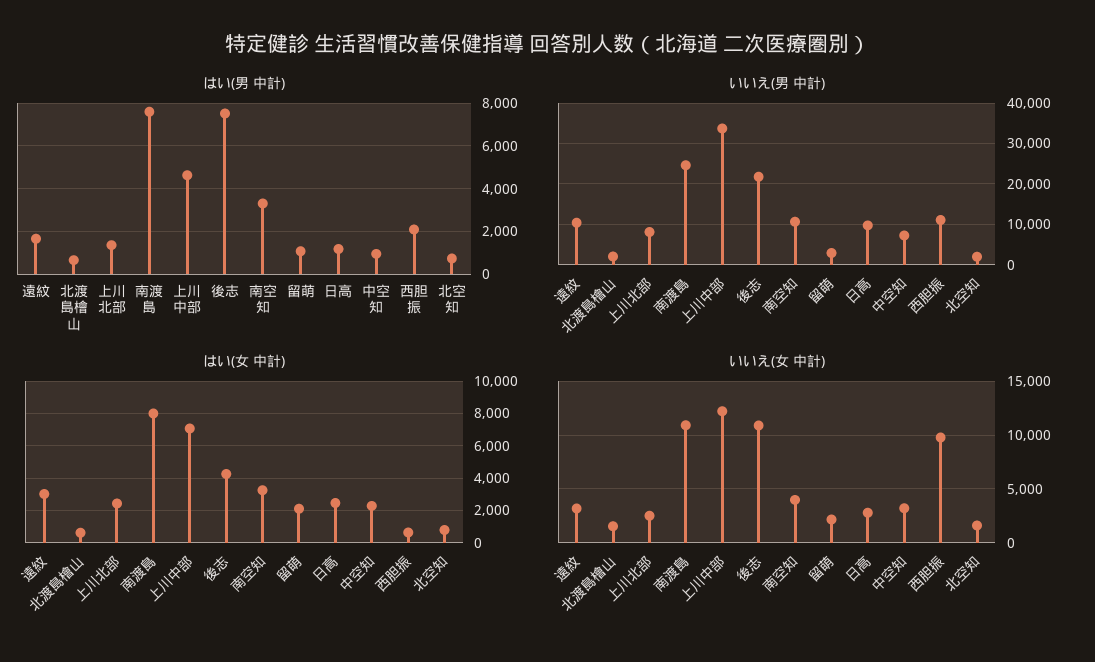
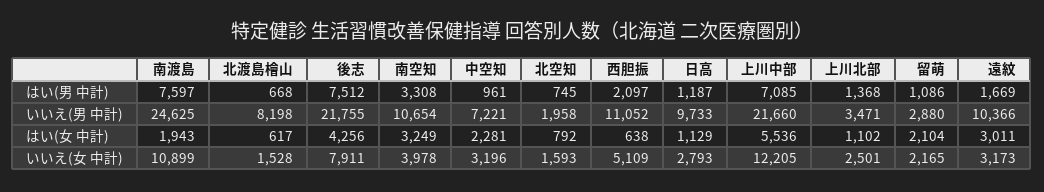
  {
    "はい(男 中計)": {
      "遠紋": 1669,
      "北渡島檜山": 668,
      "上川北部": 1368,
      "南渡島": 7597,
-     "上川中部": 4500,
+     "上川中部": 7085,
      "後志": 7512,
      "南空知": 3308,
      "留萌": 1086,
      "日高": 1187,
      "中空知": 961,
      "西胆振": 2097,
      "北空知": 745
    },
    "いいえ(男 中計)": {
      "遠紋": 10366,
-     "北渡島檜山": 2000,
+     "北渡島檜山": 8198,
-     "上川北部": 8000,
+     "上川北部": 3471,
      "南渡島": 24625,
-     "上川中部": 34000,
+     "上川中部": 21660,
      "後志": 21755,
      "南空知": 10654,
      "留萌": 2880,
      "日高": 9733,
      "中空知": 7221,
      "西胆振": 11052,
      "北空知": 1958
    },
    "はい(女 中計)": {
      "遠紋": 3011,
      "北渡島檜山": 617,
-     "上川北部": 2500,
+     "上川北部": 1102,
-     "南渡島": 8000,
+     "南渡島": 1943,
-     "上川中部": 7000,
+     "上川中部": 5536,
      "後志": 4256,
      "南空知": 3249,
      "留萌": 2104,
-     "日高": 2500,
+     "日高": 1129,
      "中空知": 2281,
      "西胆振": 638,
      "北空知": 792
    },
    "いいえ(女 中計)": {
      "遠紋": 3173,
      "北渡島檜山": 1528,
      "上川北部": 2501,
      "南渡島": 10899,
      "上川中部": 12205,
-     "後志": 11000,
+     "後志": 7911,
      "南空知": 3978,
      "留萌": 2165,
      "日高": 2793,
      "中空知": 3196,
-     "西胆振": 10000,
+     "西胆振": 5109,
      "北空知": 1593
    }
  }

